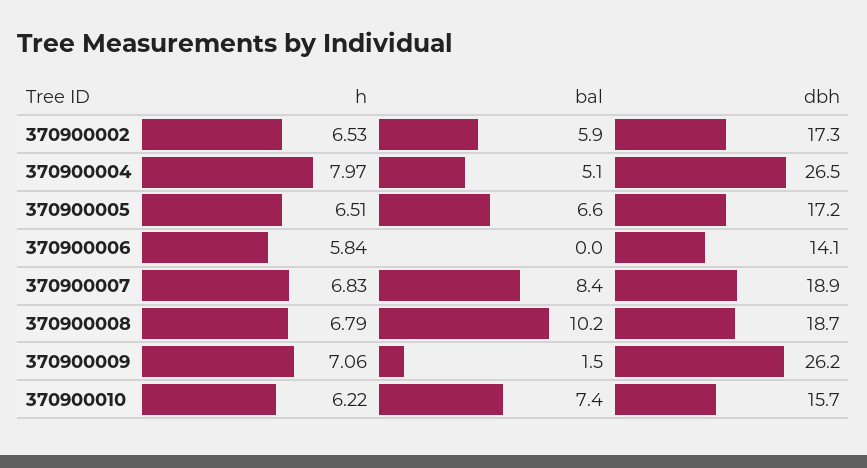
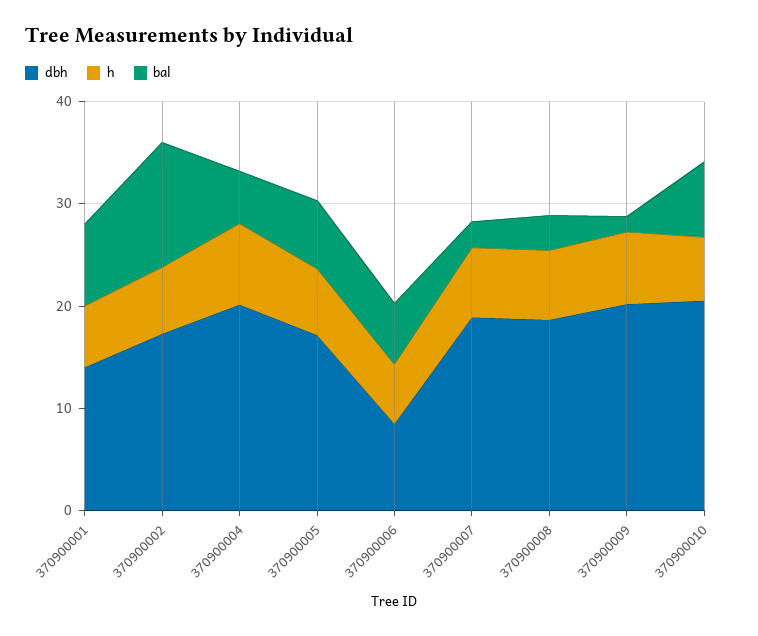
  {
    "h": {
      "370900002": 6.53,
      "370900004": 7.97,
      "370900005": 6.51,
      "370900006": 5.84,
      "370900007": 6.83,
      "370900008": 6.79,
      "370900009": 7.06,
-     "370900010": 6.22
+     "370900010": 6.22,
+     "370900001": 6
    },
    "bal": {
-     "370900002": 5.9,
+     "370900002": 12,
      "370900004": 5.1,
      "370900005": 6.6,
-     "370900006": 0,
+     "370900006": 6,
-     "370900007": 8.4,
+     "370900007": 2,
-     "370900008": 10.2,
+     "370900008": 4,
      "370900009": 1.5,
-     "370900010": 7.4
+     "370900010": 7.4,
+     "370900001": 8
    },
    "dbh": {
      "370900002": 17.3,
-     "370900004": 26.5,
+     "370900004": 20,
      "370900005": 17.2,
-     "370900006": 14.1,
+     "370900006": 8,
      "370900007": 18.9,
      "370900008": 18.7,
-     "370900009": 26.2,
+     "370900009": 20,
-     "370900010": 15.7
+     "370900010": 20,
+     "370900001": 14
    }
  }

